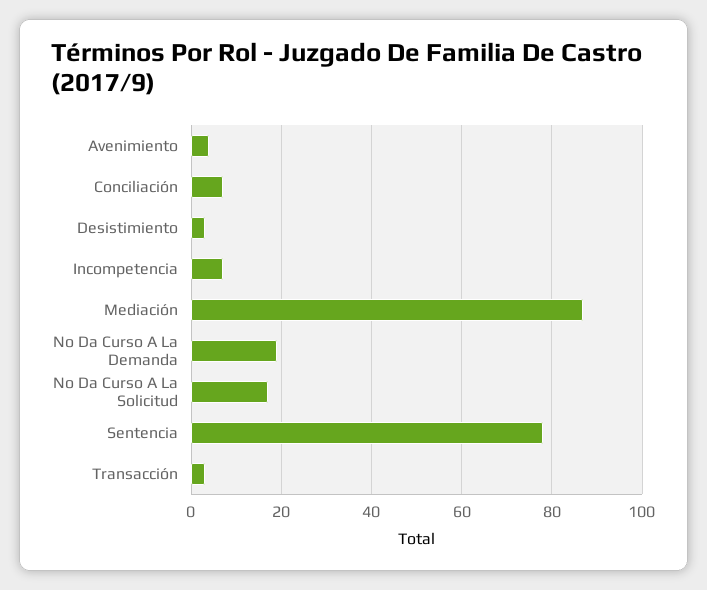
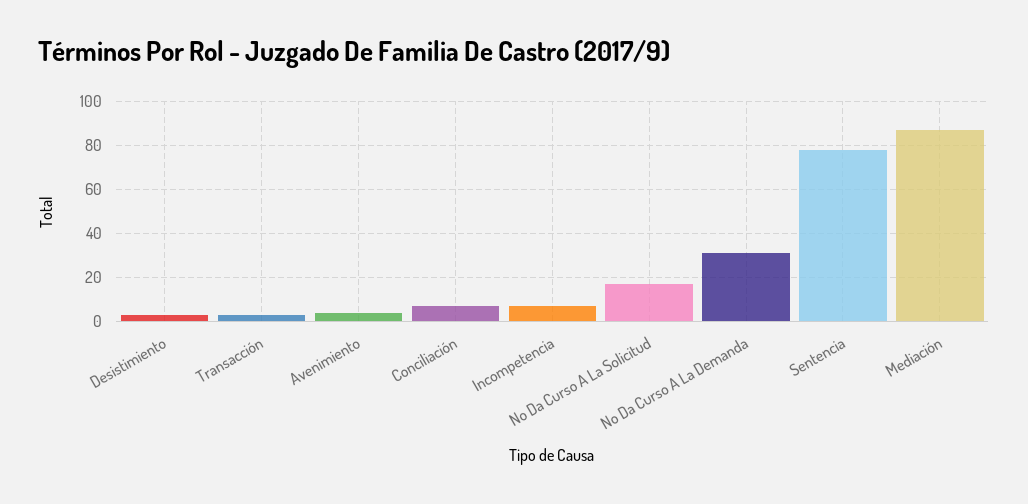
  {
    "Avenimiento": 5,
    "Conciliación": 5,
    "Desistimiento": 5,
    "Incompetencia": 5,
    "Mediación": 85,
-   "No Da Curso A La Demanda": 20,
+   "No Da Curso A La Demanda": 30,
    "No Da Curso A La Solicitud": 15,
    "Sentencia": 80,
    "Transacción": 5
  }

